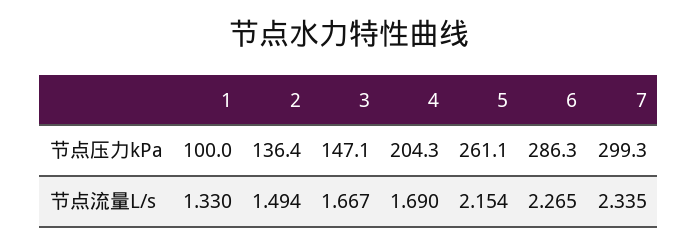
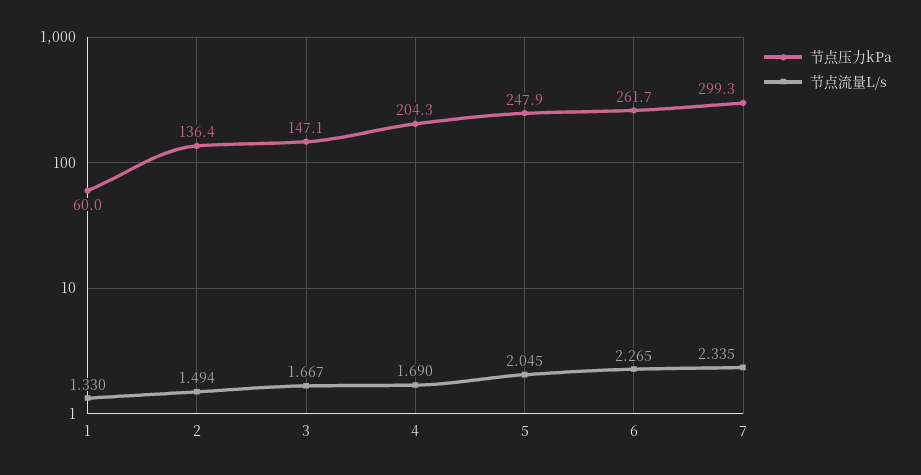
  {
    "节点压力kPa": {
-     "1": 100,
+     "1": 60,
      "2": 136.4,
      "3": 147.1,
      "4": 204.3,
-     "5": 261.1,
+     "5": 247.9,
-     "6": 286.3,
+     "6": 261.7,
      "7": 299.3
    },
    "节点流量L/s": {
      "1": 1.33,
      "2": 1.494,
      "3": 1.667,
      "4": 1.69,
-     "5": 2.154,
+     "5": 2.045,
      "6": 2.265,
      "7": 2.335
    }
  }

